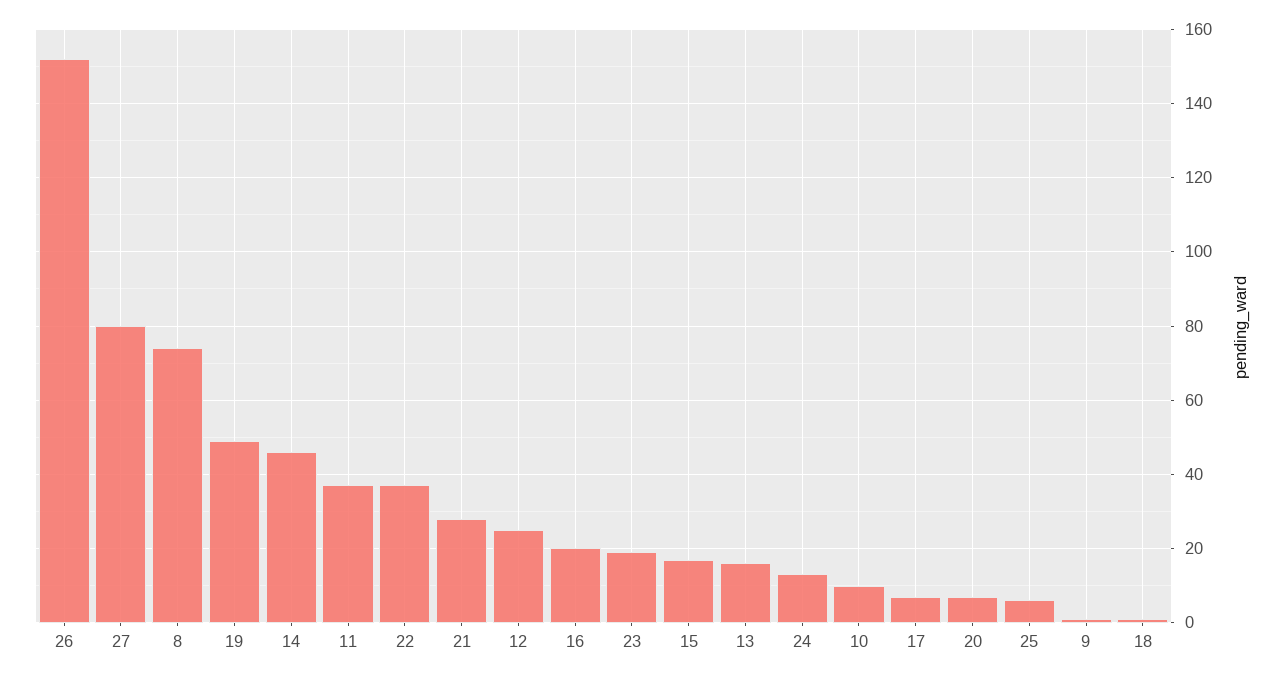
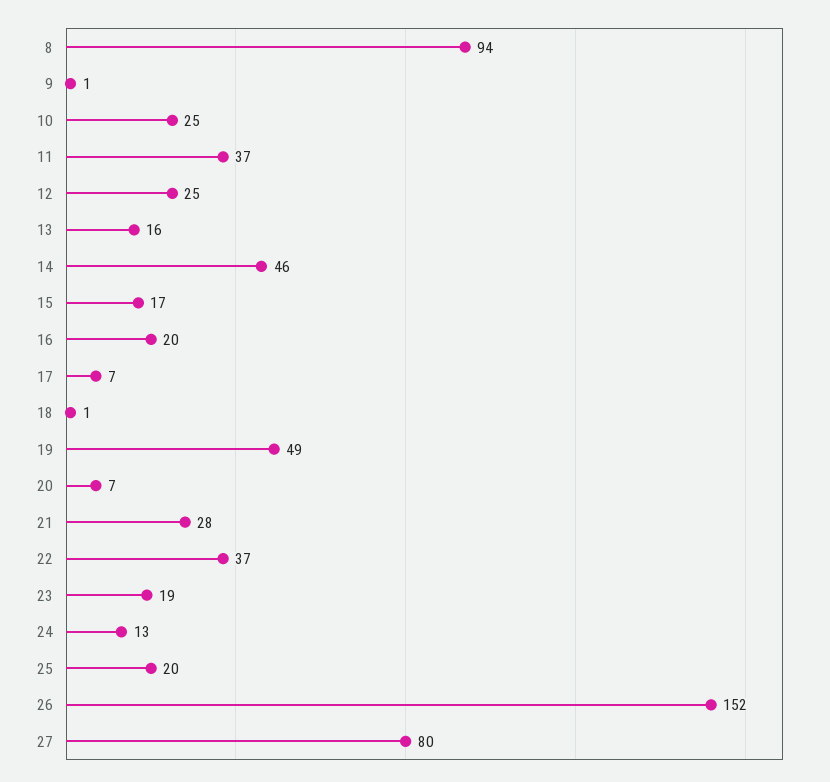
  {
    "26": 152,
    "27": 80,
-   "8": 75,
+   "8": 94,
    "19": 49,
    "14": 46,
    "11": 37,
    "22": 37,
    "21": 28,
    "12": 25,
    "16": 20,
    "23": 19,
    "15": 17,
    "13": 16,
    "24": 13,
-   "10": 10,
+   "10": 25,
    "17": 7,
    "20": 7,
-   "25": 5,
+   "25": 20,
    "9": 1,
    "18": 1
  }

